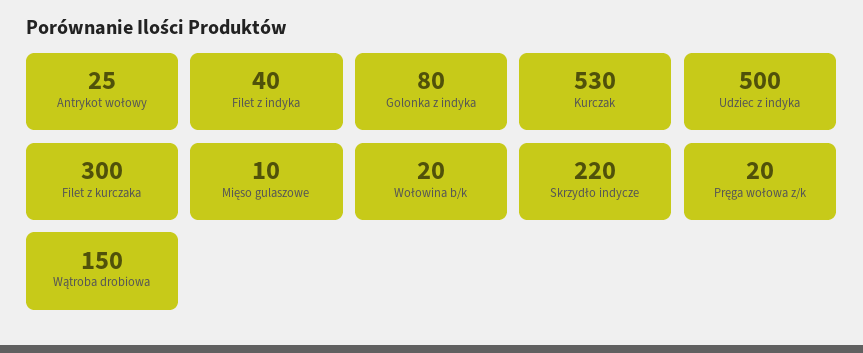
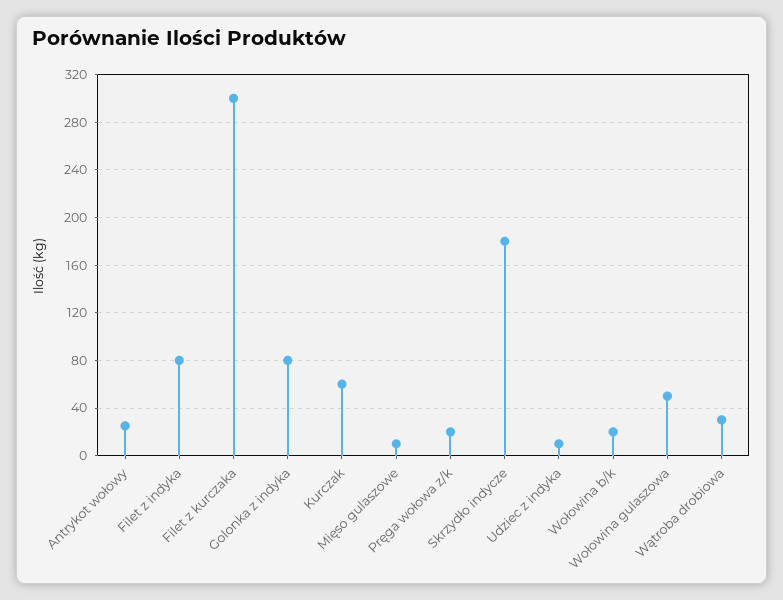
  {
    "Antrykot wołowy": 25,
-   "Filet z indyka": 40,
+   "Filet z indyka": 80,
    "Golonka z indyka": 80,
-   "Kurczak": 530,
+   "Kurczak": 60,
-   "Udziec z indyka": 500,
+   "Udziec z indyka": 10,
    "Filet z kurczaka": 300,
    "Mięso gulaszowe": 10,
    "Wołowina b/k": 20,
-   "Skrzydło indycze": 220,
+   "Skrzydło indycze": 180,
    "Pręga wołowa z/k": 20,
-   "Wątroba drobiowa": 150
+   "Wątroba drobiowa": 30,
+   "Wołowina gulaszowa": 50
  }

